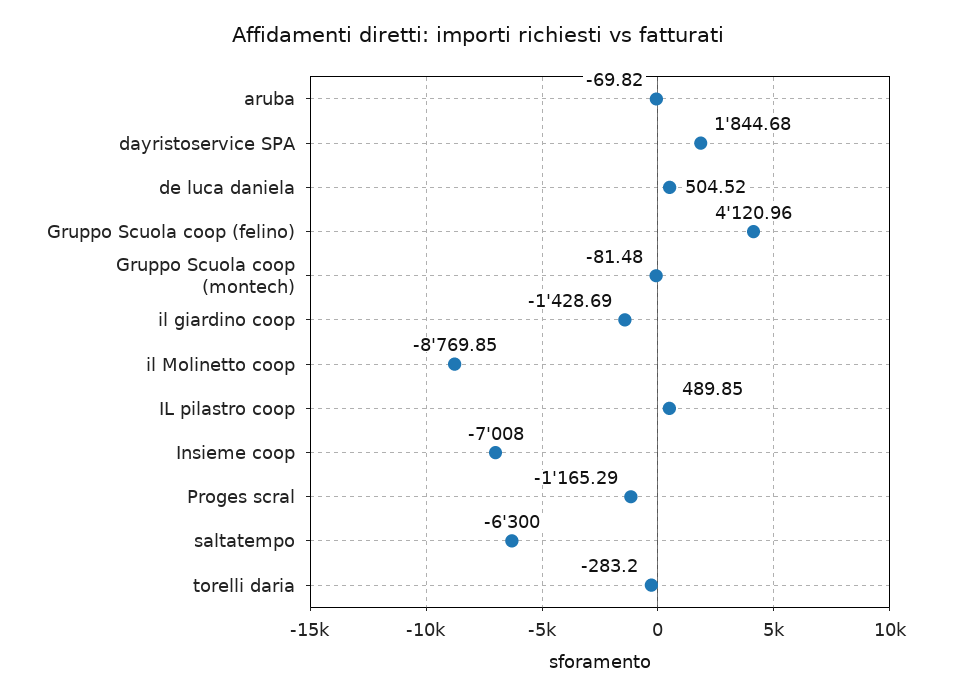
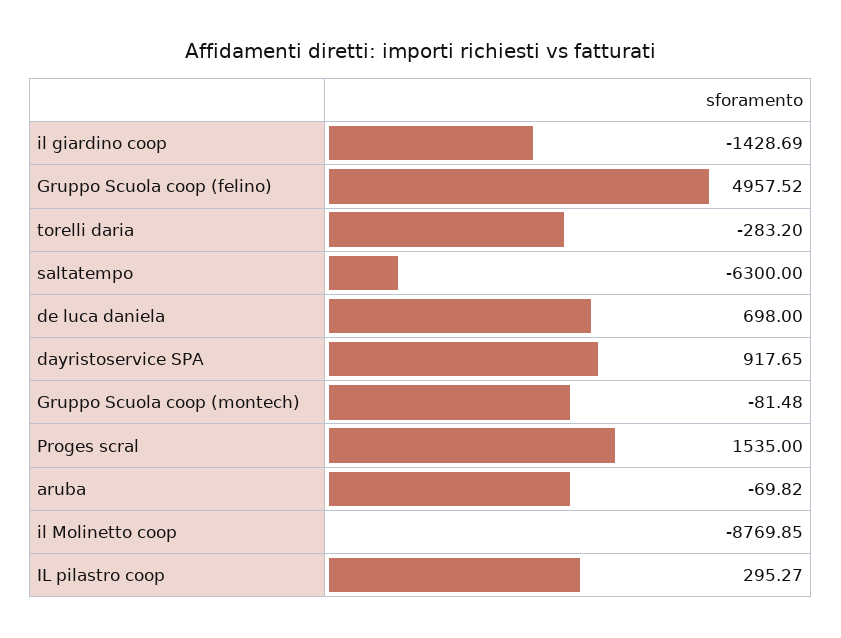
  {
    "aruba": -69.82,
-   "dayristoservice SPA": 1844.68,
+   "dayristoservice SPA": 917.65,
-   "de luca daniela": 504.52,
+   "de luca daniela": 698,
-   "Gruppo Scuola coop (felino)": 4120.96,
+   "Gruppo Scuola coop (felino)": 4957.52,
    "Gruppo Scuola coop (montech)": -81.48,
    "il giardino coop": -1428.69,
    "il Molinetto coop": -8769.85,
-   "IL pilastro coop": 489.85,
+   "IL pilastro coop": 295.27,
-   "Insieme coop": -7008,
-   "Proges scral": -1165.29,
+   "Proges scral": 1535,
    "saltatempo": -6300,
    "torelli daria": -283.2
  }

